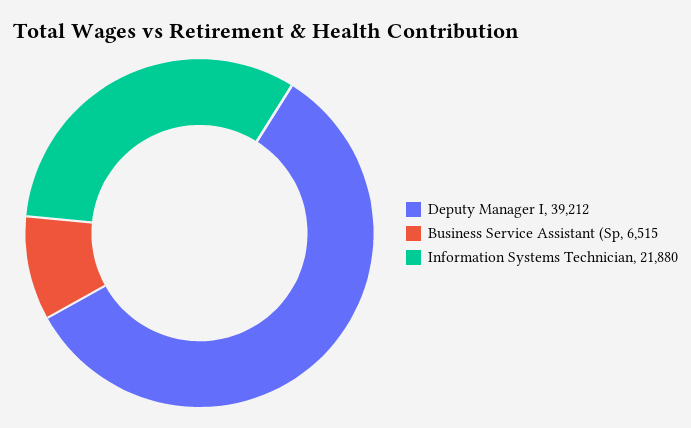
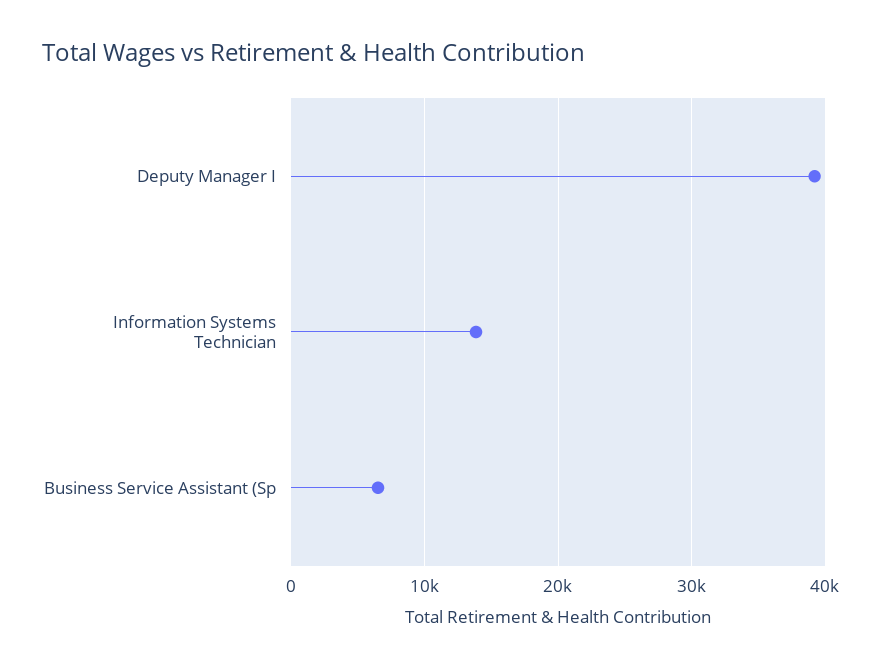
  {
    "Deputy Manager I": 39212,
    "Business Service Assistant (Sp": 6515,
-   "Information Systems Technician": 21880
+   "Information Systems Technician": 14000
  }

